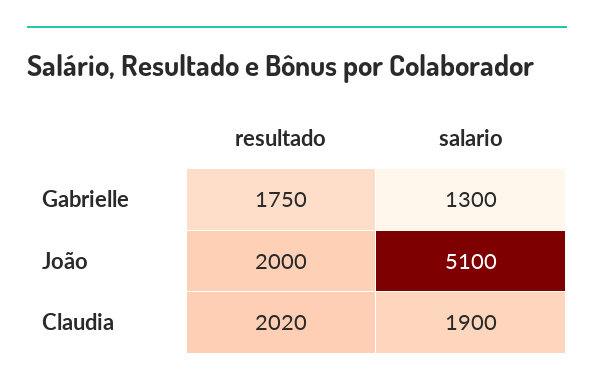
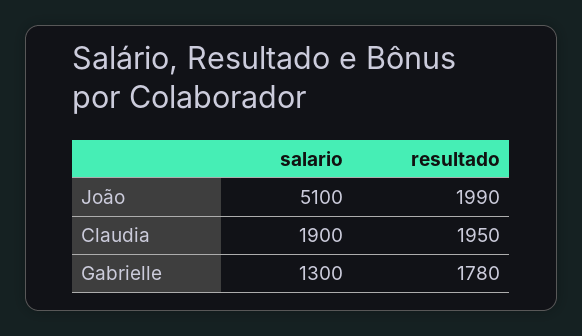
  {
    "resultado": {
-     "Gabrielle": 1750,
+     "Gabrielle": 1780,
-     "João": 2000,
+     "João": 1990,
-     "Claudia": 2020
+     "Claudia": 1950
    },
    "salario": {
      "Gabrielle": 1300,
      "João": 5100,
      "Claudia": 1900
    }
  }

